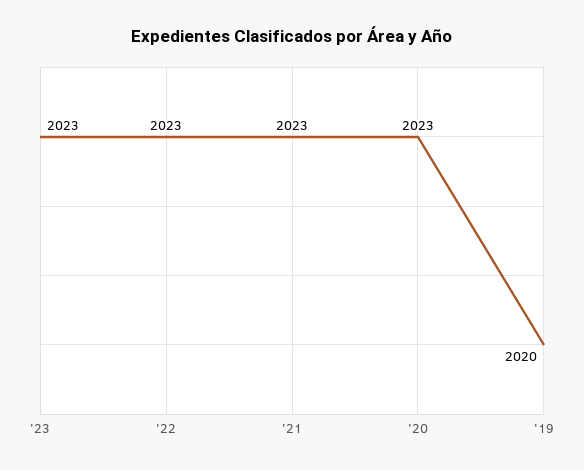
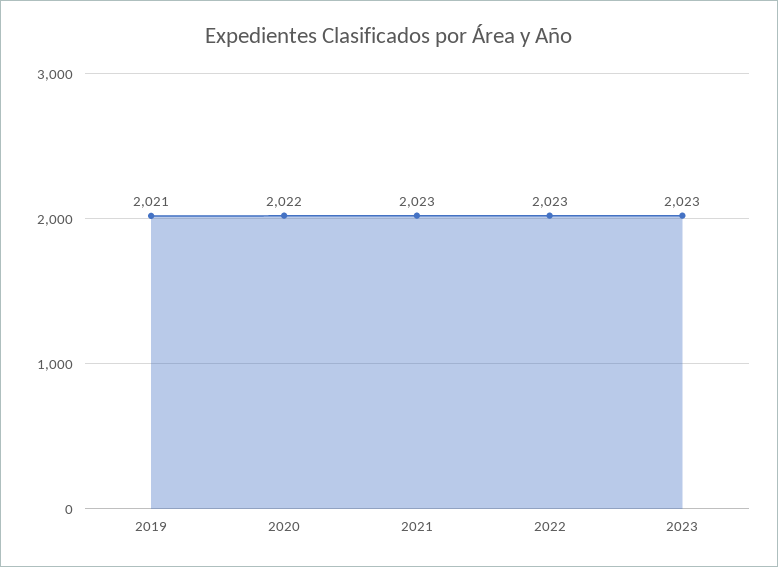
  {
    "'23": 2023,
    "'22": 2023,
    "'21": 2023,
-   "'20": 2023,
+   "'20": 2022,
-   "'19": 2020
+   "'19": 2021
  }

